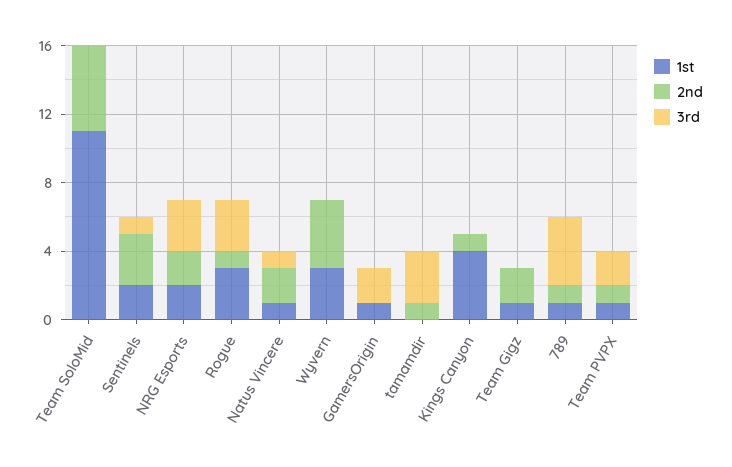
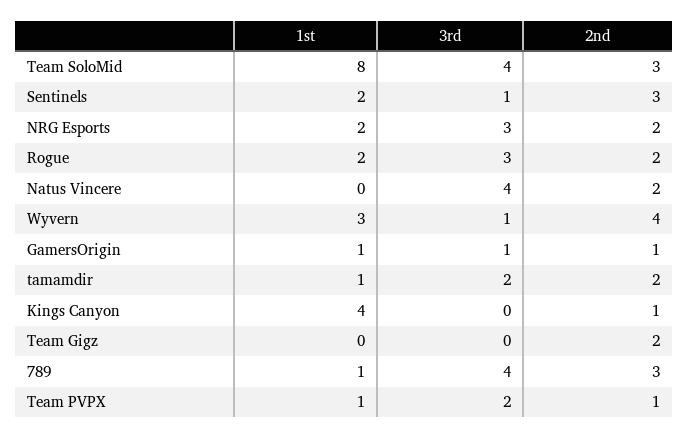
  {
    "1st": {
-     "Team SoloMid": 11,
+     "Team SoloMid": 8,
      "Sentinels": 2,
      "NRG Esports": 2,
-     "Rogue": 3,
+     "Rogue": 2,
-     "Natus Vincere": 1,
+     "Natus Vincere": 0,
      "Wyvern": 3,
      "GamersOrigin": 1,
-     "tamamdir": 0,
+     "tamamdir": 1,
      "Kings Canyon": 4,
-     "Team Gigz": 1,
+     "Team Gigz": 0,
      "789": 1,
      "Team PVPX": 1
    },
    "2nd": {
-     "Team SoloMid": 5,
+     "Team SoloMid": 3,
      "Sentinels": 3,
      "NRG Esports": 2,
-     "Rogue": 1,
+     "Rogue": 2,
      "Natus Vincere": 2,
      "Wyvern": 4,
-     "GamersOrigin": 0,
+     "GamersOrigin": 1,
-     "tamamdir": 1,
+     "tamamdir": 2,
      "Kings Canyon": 1,
      "Team Gigz": 2,
-     "789": 1,
+     "789": 3,
      "Team PVPX": 1
    },
    "3rd": {
-     "Team SoloMid": 0,
+     "Team SoloMid": 4,
      "Sentinels": 1,
      "NRG Esports": 3,
      "Rogue": 3,
-     "Natus Vincere": 1,
+     "Natus Vincere": 4,
-     "Wyvern": 0,
+     "Wyvern": 1,
-     "GamersOrigin": 2,
+     "GamersOrigin": 1,
-     "tamamdir": 3,
+     "tamamdir": 2,
      "Kings Canyon": 0,
      "Team Gigz": 0,
      "789": 4,
      "Team PVPX": 2
    }
  }

